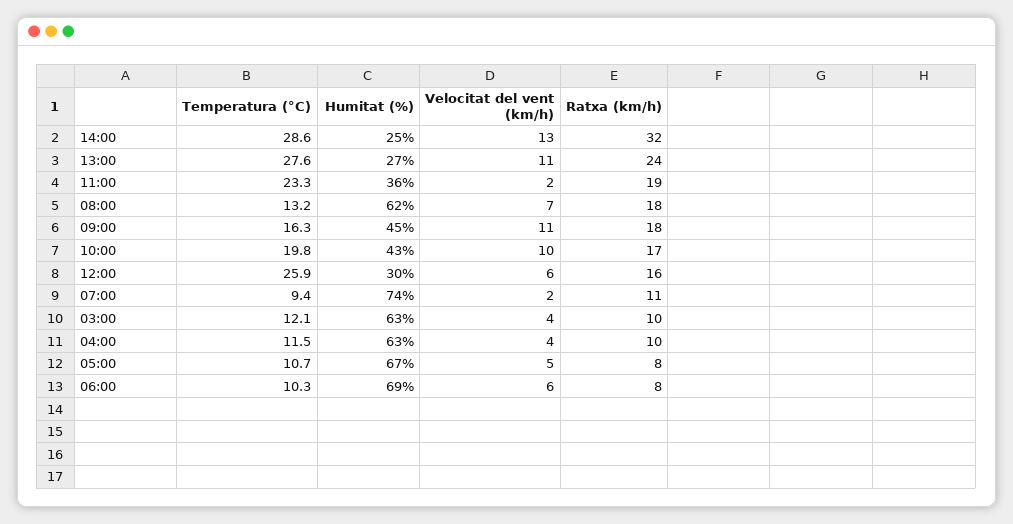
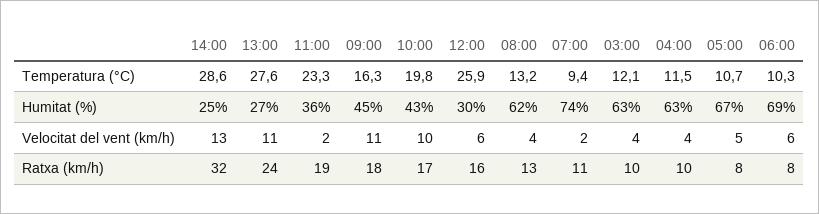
  {
    "Temperatura (°C)": {
      "14:00": 28.6,
      "13:00": 27.6,
      "11:00": 23.3,
      "08:00": 13.2,
      "09:00": 16.3,
      "10:00": 19.8,
      "12:00": 25.9,
      "07:00": 9.4,
      "03:00": 12.1,
      "04:00": 11.5,
      "05:00": 10.7,
      "06:00": 10.3
    },
    "Humitat (%)": {
      "14:00": 25,
      "13:00": 27,
      "11:00": 36,
      "08:00": 62,
      "09:00": 45,
      "10:00": 43,
      "12:00": 30,
      "07:00": 74,
      "03:00": 63,
      "04:00": 63,
      "05:00": 67,
      "06:00": 69
    },
    "Velocitat del vent (km/h)": {
      "14:00": 13,
      "13:00": 11,
      "11:00": 2,
-     "08:00": 7,
+     "08:00": 4,
      "09:00": 11,
      "10:00": 10,
      "12:00": 6,
      "07:00": 2,
      "03:00": 4,
      "04:00": 4,
      "05:00": 5,
      "06:00": 6
    },
    "Ratxa (km/h)": {
      "14:00": 32,
      "13:00": 24,
      "11:00": 19,
-     "08:00": 18,
+     "08:00": 13,
      "09:00": 18,
      "10:00": 17,
      "12:00": 16,
      "07:00": 11,
      "03:00": 10,
      "04:00": 10,
      "05:00": 8,
      "06:00": 8
    }
  }

